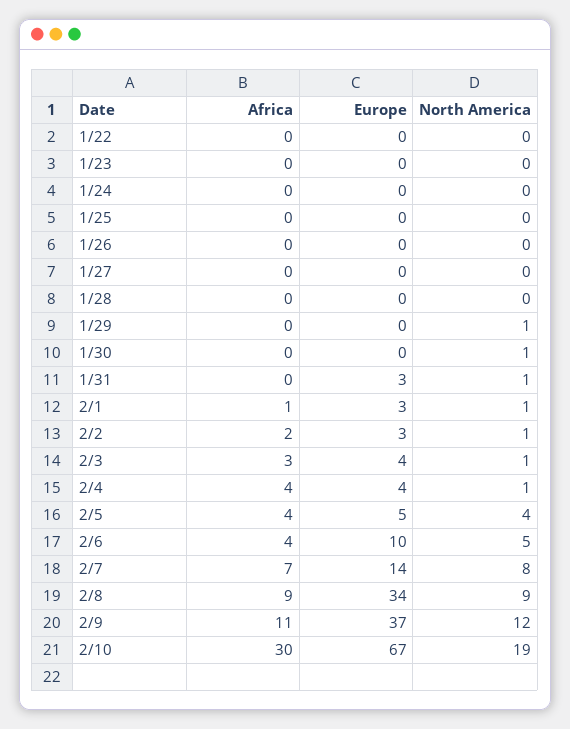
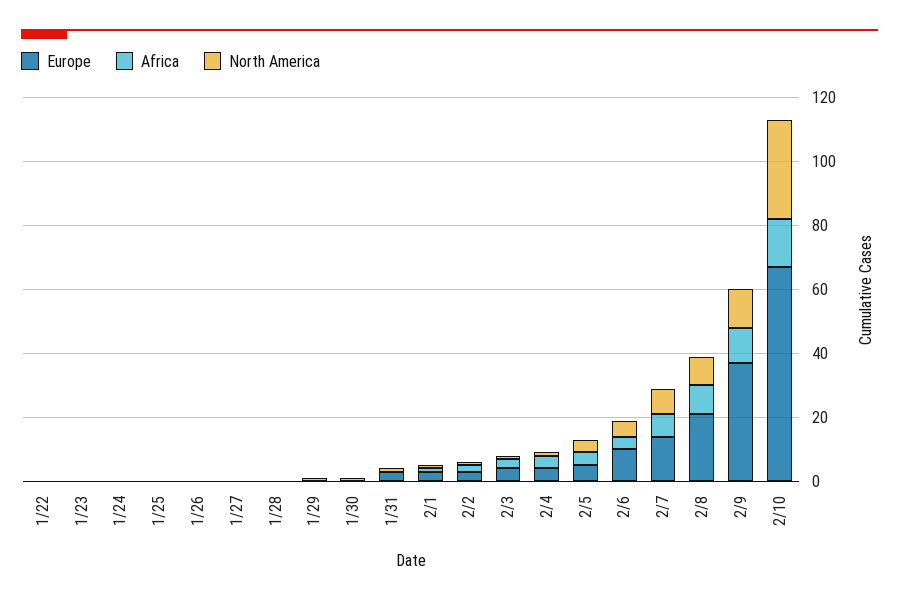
  {
    "Africa": {
      "1/22": 0,
      "1/23": 0,
      "1/24": 0,
      "1/25": 0,
      "1/26": 0,
      "1/27": 0,
      "1/28": 0,
      "1/29": 0,
      "1/30": 0,
      "1/31": 0,
      "2/1": 1,
      "2/2": 2,
      "2/3": 3,
      "2/4": 4,
      "2/5": 4,
      "2/6": 4,
      "2/7": 7,
      "2/8": 9,
      "2/9": 11,
-     "2/10": 30
+     "2/10": 15
    },
    "Europe": {
      "1/22": 0,
      "1/23": 0,
      "1/24": 0,
      "1/25": 0,
      "1/26": 0,
      "1/27": 0,
      "1/28": 0,
      "1/29": 0,
      "1/30": 0,
      "1/31": 3,
      "2/1": 3,
      "2/2": 3,
      "2/3": 4,
      "2/4": 4,
      "2/5": 5,
      "2/6": 10,
      "2/7": 14,
-     "2/8": 34,
+     "2/8": 20,
      "2/9": 37,
      "2/10": 67
    },
    "North America": {
      "1/22": 0,
      "1/23": 0,
      "1/24": 0,
      "1/25": 0,
      "1/26": 0,
      "1/27": 0,
      "1/28": 0,
      "1/29": 1,
      "1/30": 1,
      "1/31": 1,
      "2/1": 1,
      "2/2": 1,
      "2/3": 1,
      "2/4": 1,
      "2/5": 4,
      "2/6": 5,
      "2/7": 8,
      "2/8": 9,
      "2/9": 12,
-     "2/10": 19
+     "2/10": 30
    }
  }

